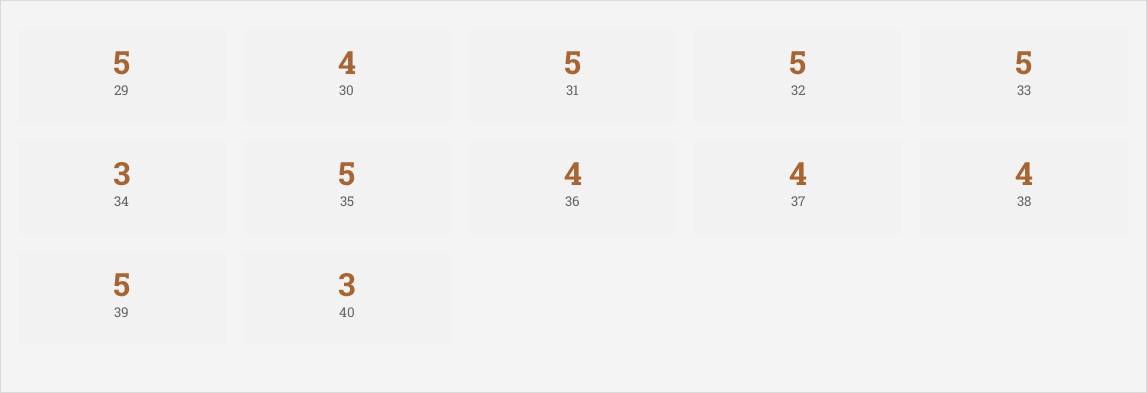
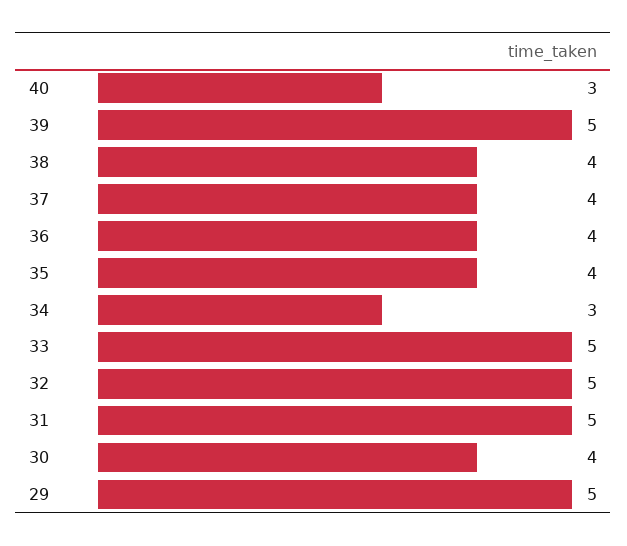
  {
    "29": 5,
    "30": 4,
    "31": 5,
    "32": 5,
    "33": 5,
    "34": 3,
-   "35": 5,
+   "35": 4,
    "36": 4,
    "37": 4,
    "38": 4,
    "39": 5,
    "40": 3
  }

